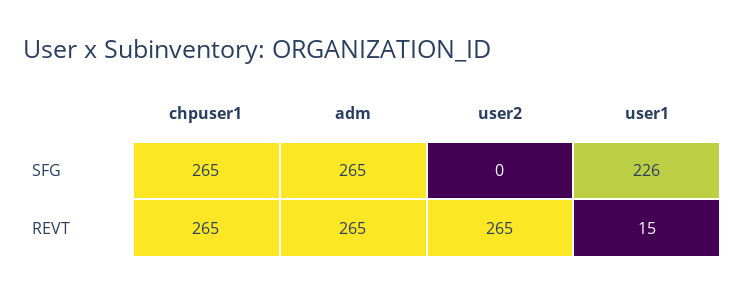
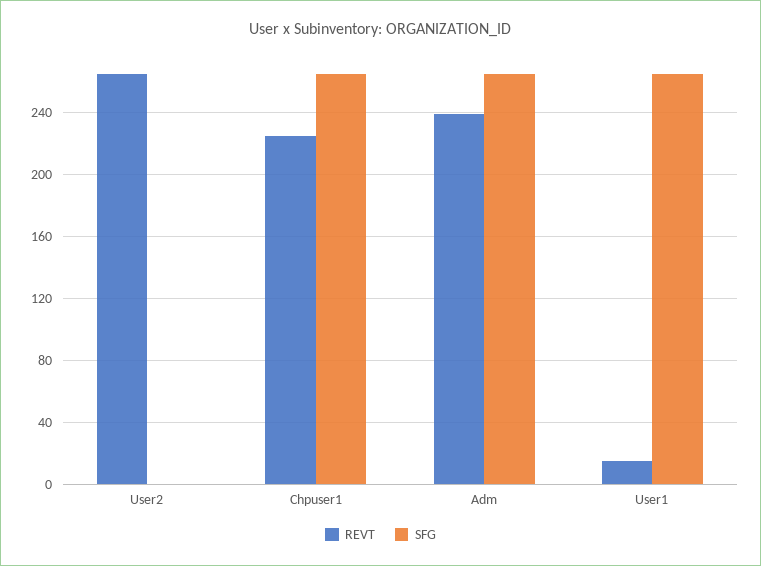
  {
    "SFG": {
      "chpuser1": 265,
      "adm": 265,
      "user2": 0,
-     "user1": 226
+     "user1": 265
    },
    "REVT": {
-     "chpuser1": 265,
+     "chpuser1": 225,
-     "adm": 265,
+     "adm": 240,
      "user2": 265,
      "user1": 15
    }
  }

